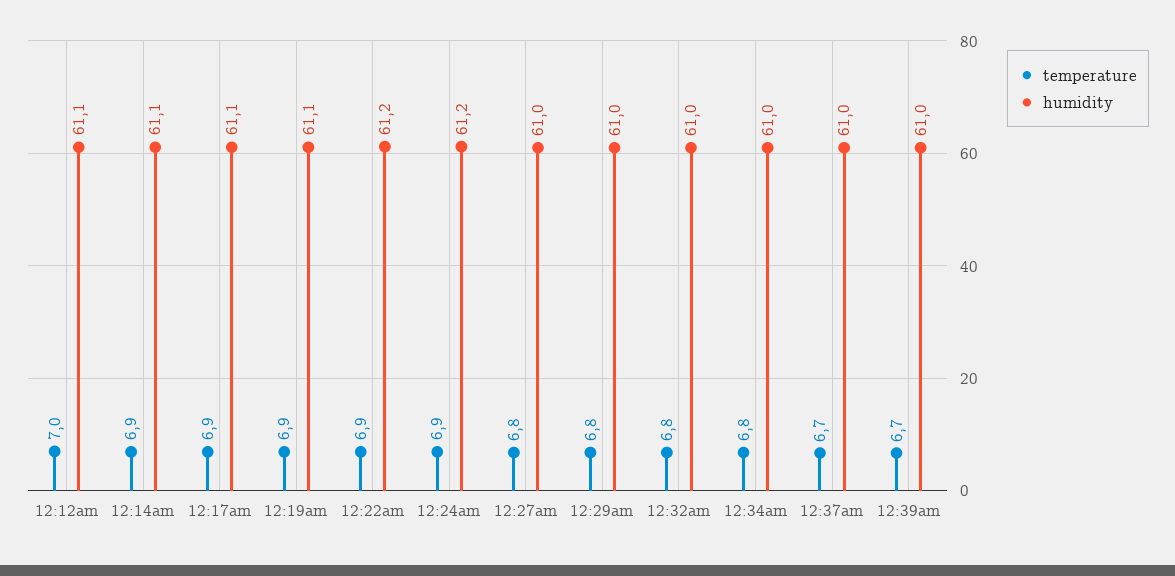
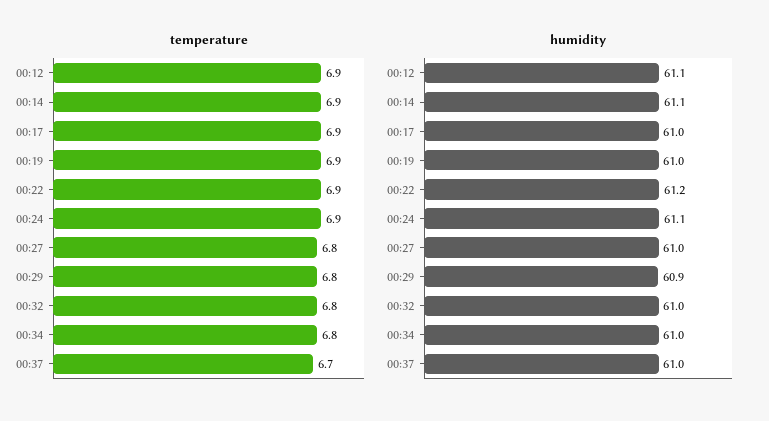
  {
    "temperature": {
-     "12:12am": 7,
+     "12:12am": 6.9,
      "12:14am": 6.9,
      "12:17am": 6.9,
      "12:19am": 6.9,
      "12:22am": 6.9,
      "12:24am": 6.9,
      "12:27am": 6.8,
      "12:29am": 6.8,
      "12:32am": 6.8,
      "12:34am": 6.8,
-     "12:37am": 6.7,
+     "12:37am": 6.7
-     "12:39am": 6.7
    },
    "humidity": {
      "12:12am": 61.1,
      "12:14am": 61.1,
-     "12:17am": 61.1,
+     "12:17am": 61,
-     "12:19am": 61.1,
+     "12:19am": 61,
      "12:22am": 61.2,
-     "12:24am": 61.2,
+     "12:24am": 61.1,
      "12:27am": 61,
-     "12:29am": 61,
+     "12:29am": 60.9,
      "12:32am": 61,
      "12:34am": 61,
-     "12:37am": 61,
+     "12:37am": 61
-     "12:39am": 61
    }
  }

